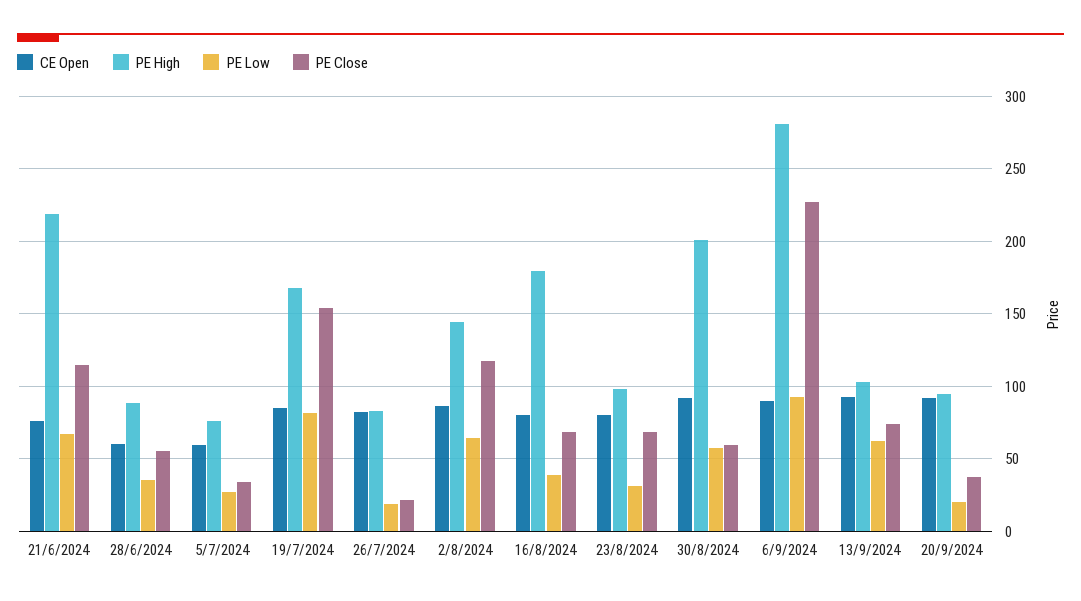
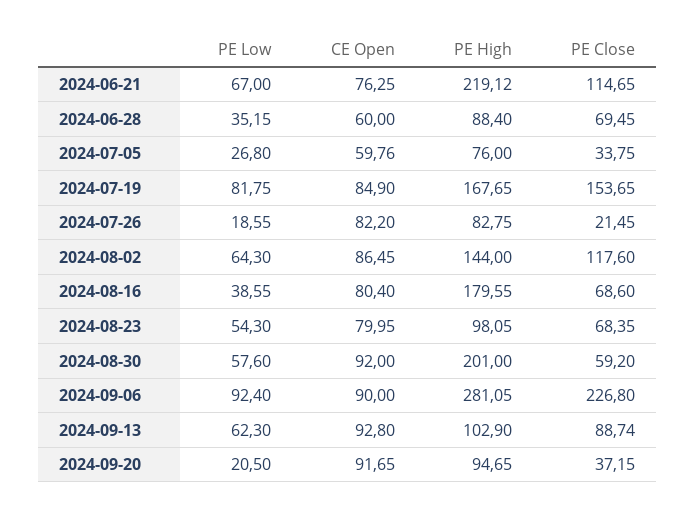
  {
    "CE Open": {
      "21/6/2024": 76.25,
      "28/6/2024": 60,
      "5/7/2024": 59.76,
      "19/7/2024": 84.9,
      "26/7/2024": 82.2,
      "2/8/2024": 86.45,
      "16/8/2024": 80.4,
      "23/8/2024": 79.95,
      "30/8/2024": 92,
      "6/9/2024": 90,
      "13/9/2024": 92.8,
      "20/9/2024": 91.65
    },
    "PE High": {
      "21/6/2024": 219.12,
      "28/6/2024": 88.4,
      "5/7/2024": 76,
      "19/7/2024": 167.65,
      "26/7/2024": 82.75,
      "2/8/2024": 144,
      "16/8/2024": 179.55,
      "23/8/2024": 98.05,
      "30/8/2024": 201,
      "6/9/2024": 281.05,
      "13/9/2024": 102.9,
      "20/9/2024": 94.65
    },
    "PE Low": {
      "21/6/2024": 67,
      "28/6/2024": 35.15,
      "5/7/2024": 26.8,
      "19/7/2024": 81.75,
      "26/7/2024": 18.55,
      "2/8/2024": 64.3,
      "16/8/2024": 38.55,
-     "23/8/2024": 30,
+     "23/8/2024": 54.3,
      "30/8/2024": 57.6,
      "6/9/2024": 92.4,
      "13/9/2024": 62.3,
      "20/9/2024": 20.5
    },
    "PE Close": {
      "21/6/2024": 114.65,
-     "28/6/2024": 55,
+     "28/6/2024": 69.45,
      "5/7/2024": 33.75,
      "19/7/2024": 153.65,
      "26/7/2024": 21.45,
      "2/8/2024": 117.6,
      "16/8/2024": 68.6,
      "23/8/2024": 68.35,
      "30/8/2024": 59.2,
      "6/9/2024": 226.8,
-     "13/9/2024": 75,
+     "13/9/2024": 88.74,
      "20/9/2024": 37.15
    }
  }

